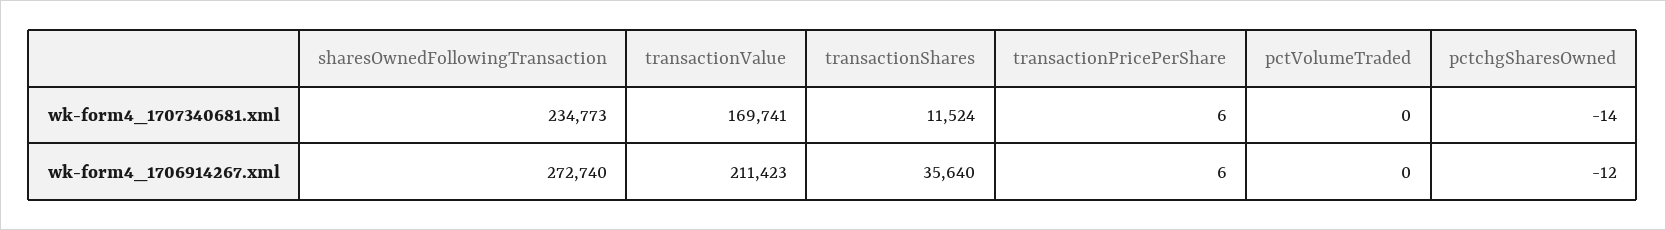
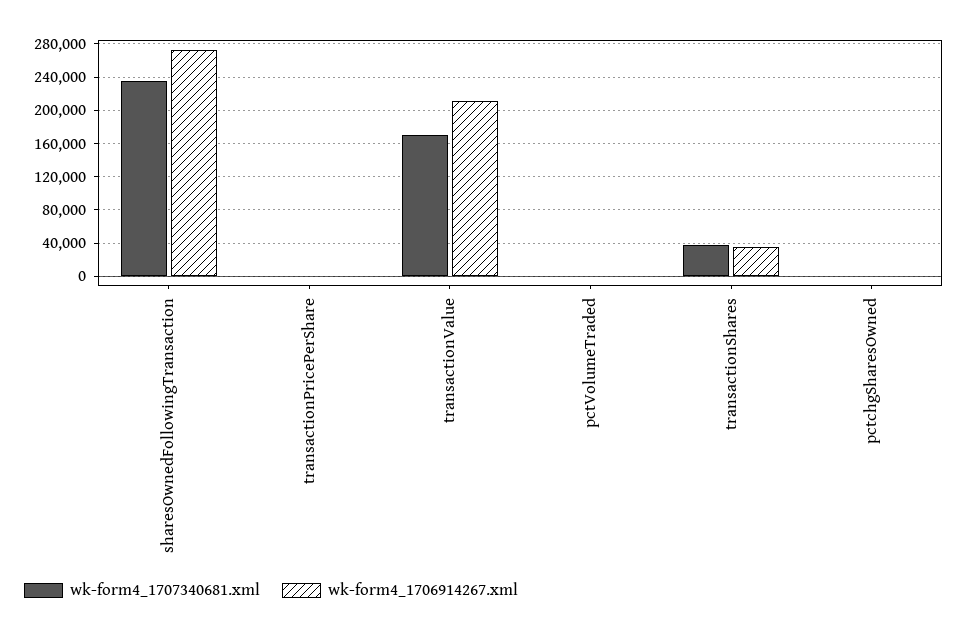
  {
    "wk-form4_1707340681.xml": {
      "sharesOwnedFollowingTransaction": 234773,
      "transactionValue": 169741,
-     "transactionShares": 11524,
+     "transactionShares": 40000,
      "transactionPricePerShare": 6,
      "pctVolumeTraded": 0,
      "pctchgSharesOwned": -14
    },
    "wk-form4_1706914267.xml": {
      "sharesOwnedFollowingTransaction": 272740,
      "transactionValue": 211423,
      "transactionShares": 35640,
      "transactionPricePerShare": 6,
      "pctVolumeTraded": 0,
      "pctchgSharesOwned": -12
    }
  }

